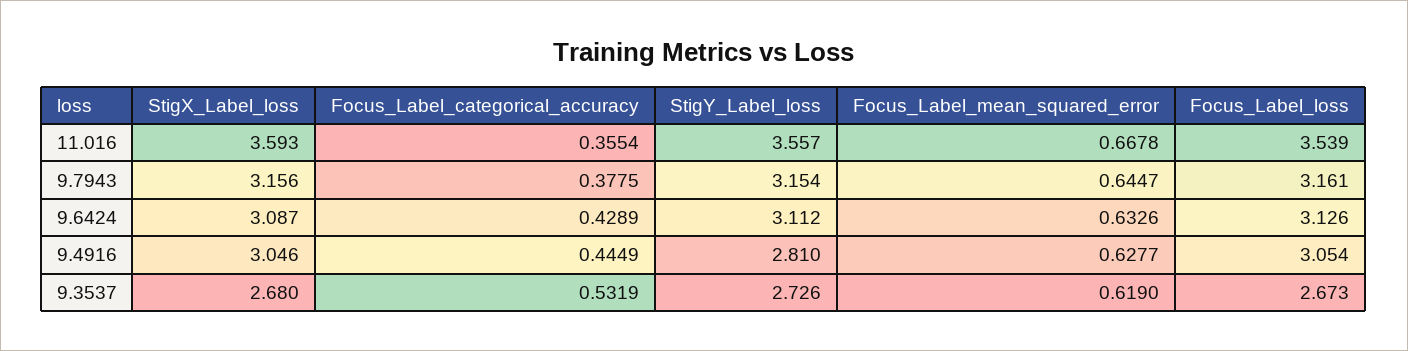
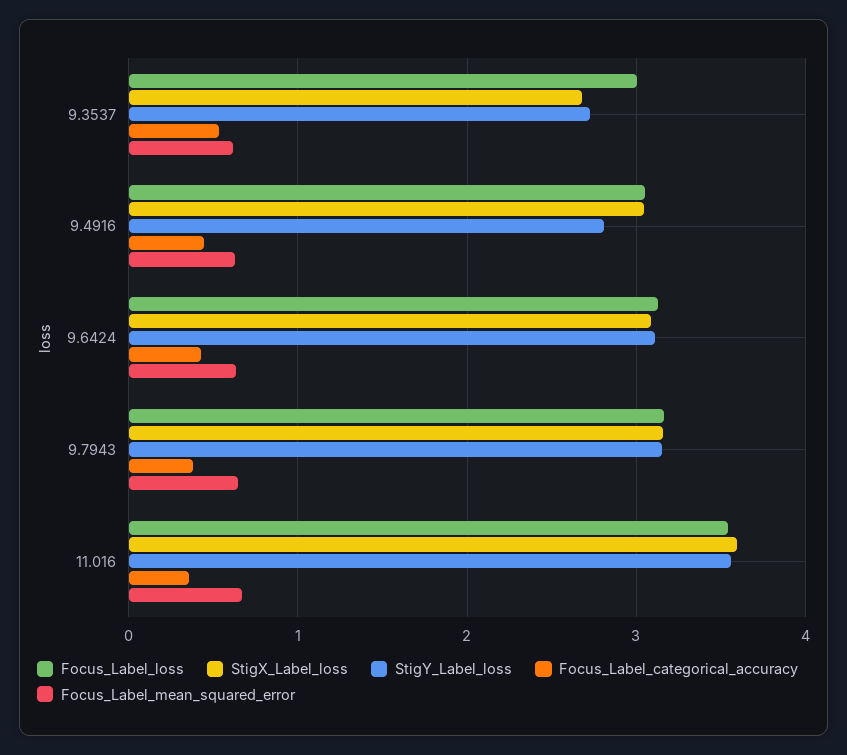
  {
    "StigX_Label_loss": {
      "11.016": 3.593,
      "9.7943": 3.156,
      "9.6424": 3.087,
      "9.4916": 3.046,
      "9.3537": 2.68
    },
    "Focus_Label_categorical_accuracy": {
      "11.016": 0.3554,
      "9.7943": 0.3775,
      "9.6424": 0.4289,
      "9.4916": 0.4449,
      "9.3537": 0.5319
    },
    "StigY_Label_loss": {
      "11.016": 3.557,
      "9.7943": 3.154,
      "9.6424": 3.112,
      "9.4916": 2.81,
      "9.3537": 2.726
    },
    "Focus_Label_mean_squared_error": {
      "11.016": 0.6678,
      "9.7943": 0.6447,
      "9.6424": 0.6326,
      "9.4916": 0.6277,
      "9.3537": 0.619
    },
    "Focus_Label_loss": {
      "11.016": 3.539,
      "9.7943": 3.161,
      "9.6424": 3.126,
      "9.4916": 3.054,
-     "9.3537": 2.673
+     "9.3537": 3
    }
  }

